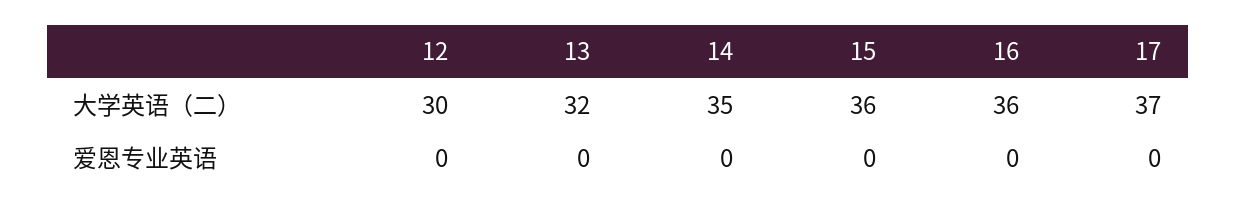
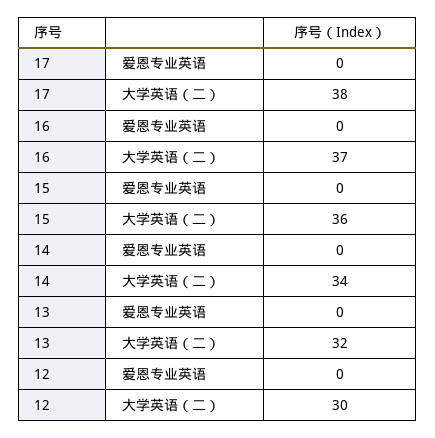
  {
    "12": {
      "大学英语（二）": 30,
      "爱恩专业英语": 0
    },
    "13": {
      "大学英语（二）": 32,
      "爱恩专业英语": 0
    },
    "14": {
-     "大学英语（二）": 35,
+     "大学英语（二）": 34,
      "爱恩专业英语": 0
    },
    "15": {
      "大学英语（二）": 36,
      "爱恩专业英语": 0
    },
    "16": {
-     "大学英语（二）": 36,
+     "大学英语（二）": 37,
      "爱恩专业英语": 0
    },
    "17": {
-     "大学英语（二）": 37,
+     "大学英语（二）": 38,
      "爱恩专业英语": 0
    }
  }

